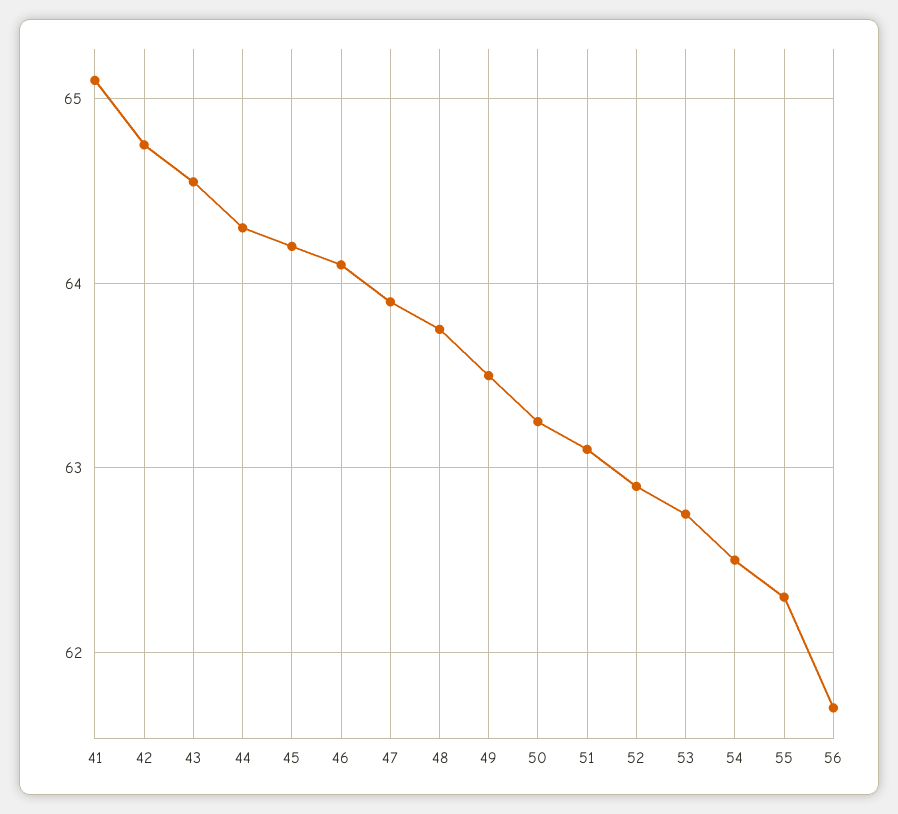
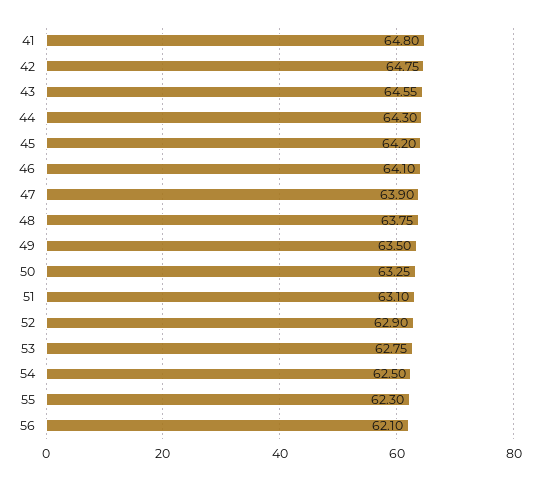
  {
-   "41": 65.1,
+   "41": 64.8,
    "42": 64.75,
    "43": 64.55,
    "44": 64.3,
    "45": 64.2,
    "46": 64.1,
    "47": 63.9,
    "48": 63.75,
    "49": 63.5,
    "50": 63.25,
    "51": 63.1,
    "52": 62.9,
    "53": 62.75,
    "54": 62.5,
    "55": 62.3,
-   "56": 61.7
+   "56": 62.1
  }

